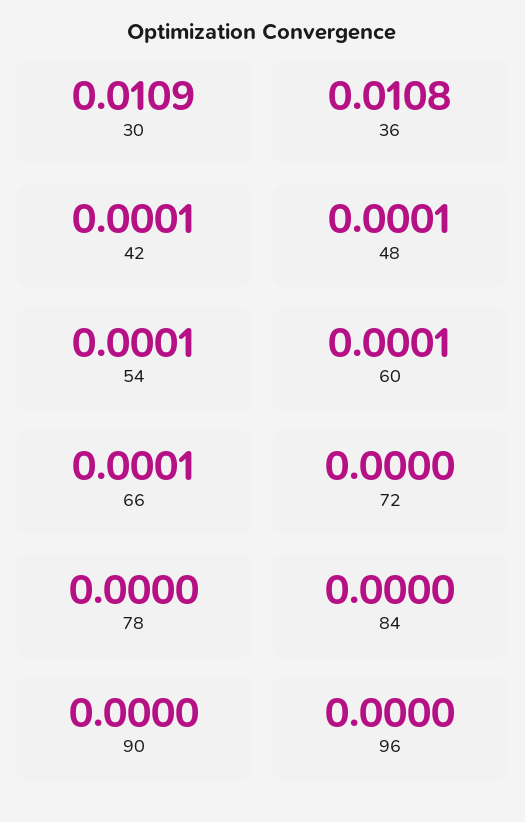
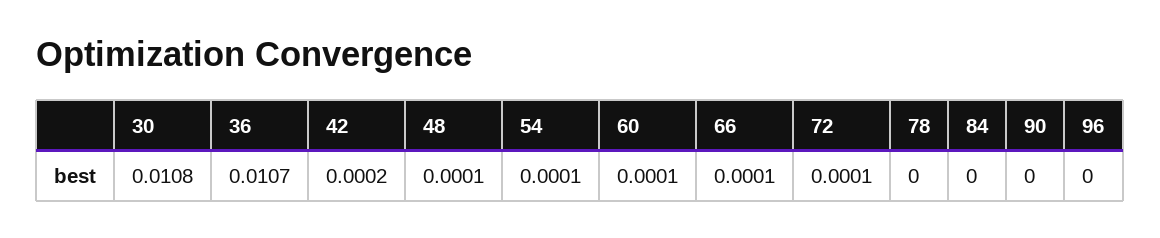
  {
-   "30": 0.0109,
+   "30": 0.0108,
-   "36": 0.0108,
+   "36": 0.0107,
-   "42": 0.0001,
+   "42": 0.0002,
    "48": 0.0001,
    "54": 0.0001,
    "60": 0.0001,
    "66": 0.0001,
-   "72": 0,
+   "72": 0.0001,
    "78": 0,
    "84": 0,
    "90": 0,
    "96": 0
  }

